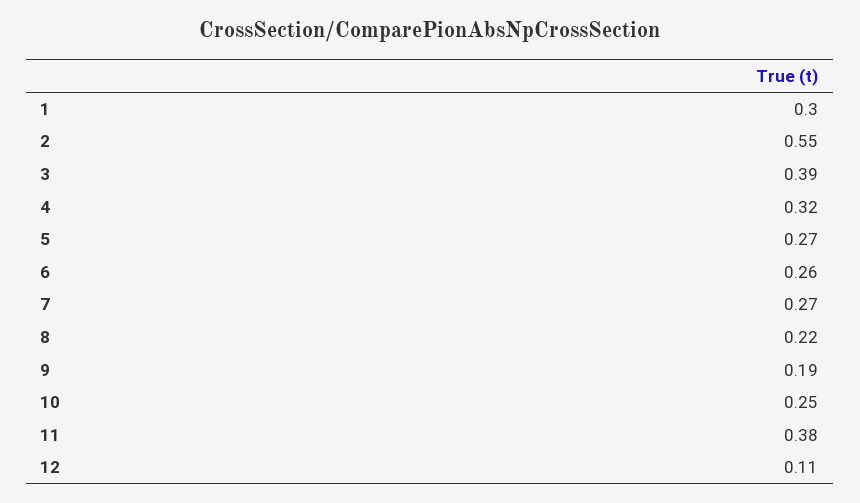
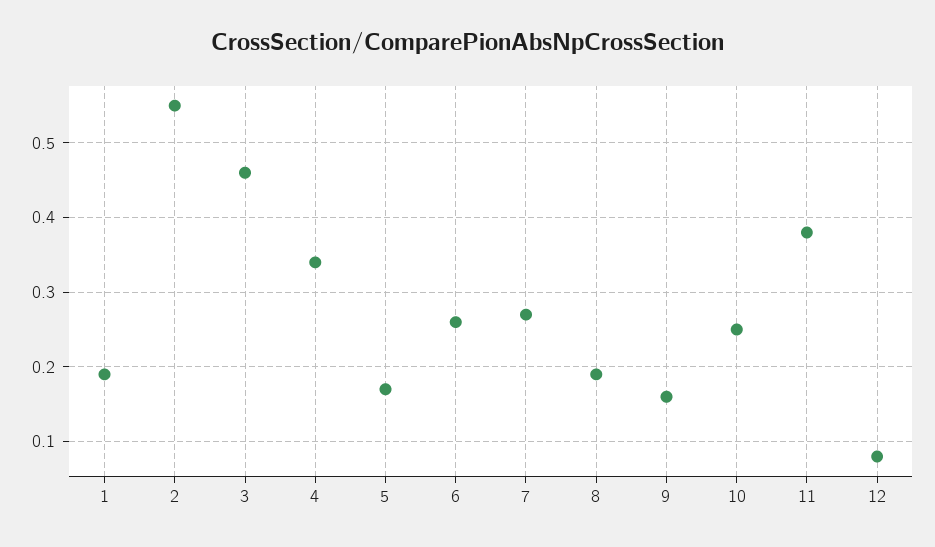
  {
-   "1": 0.3,
+   "1": 0.19,
    "2": 0.55,
-   "3": 0.39,
+   "3": 0.46,
-   "4": 0.32,
+   "4": 0.34,
-   "5": 0.27,
+   "5": 0.17,
    "6": 0.26,
    "7": 0.27,
-   "8": 0.22,
+   "8": 0.19,
-   "9": 0.19,
+   "9": 0.16,
    "10": 0.25,
    "11": 0.38,
-   "12": 0.11
+   "12": 0.08
  }

